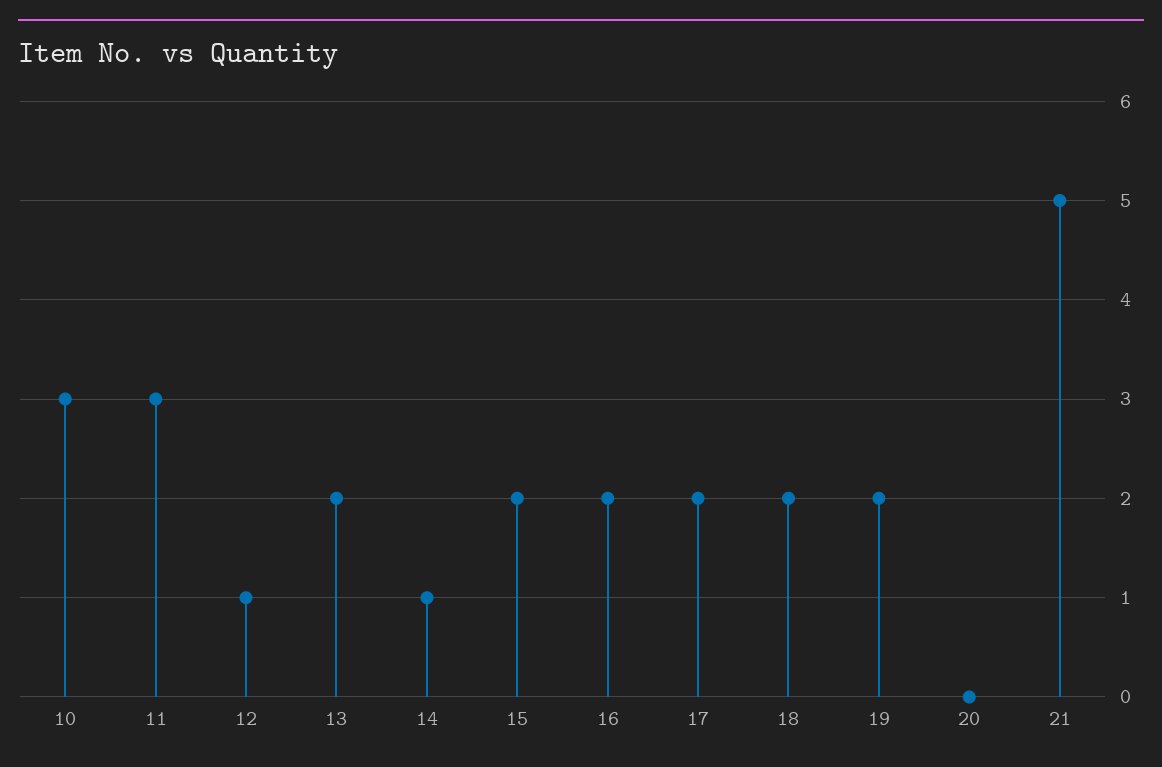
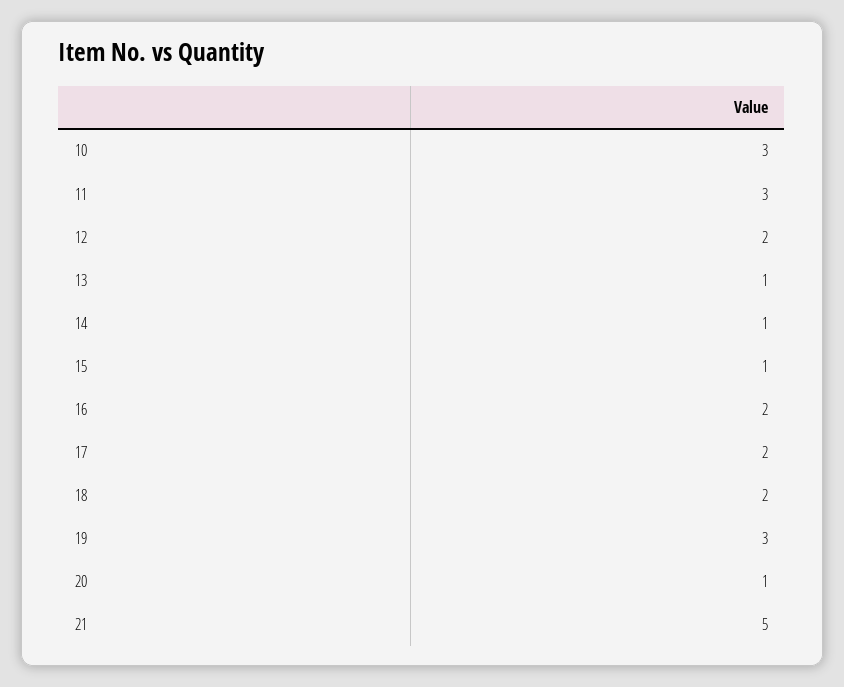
  {
    "10": 3,
    "11": 3,
-   "12": 1,
+   "12": 2,
-   "13": 2,
+   "13": 1,
    "14": 1,
-   "15": 2,
+   "15": 1,
    "16": 2,
    "17": 2,
    "18": 2,
-   "19": 2,
+   "19": 3,
-   "20": 0,
+   "20": 1,
    "21": 5
  }

